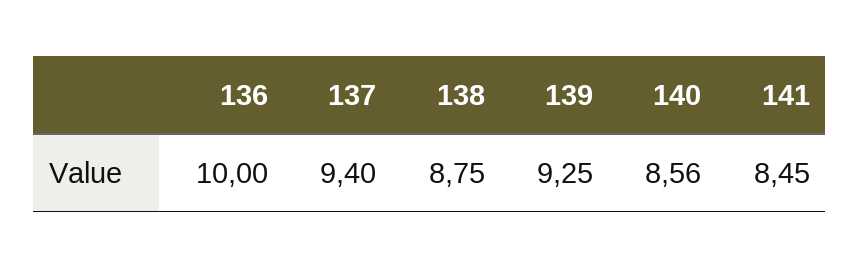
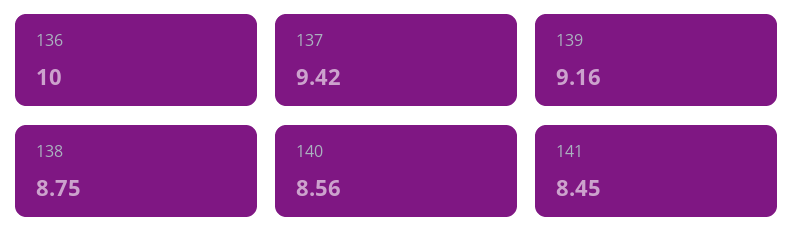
  {
    "136": 10,
-   "137": 9.4,
+   "137": 9.42,
    "138": 8.75,
-   "139": 9.25,
+   "139": 9.16,
    "140": 8.56,
    "141": 8.45
  }

